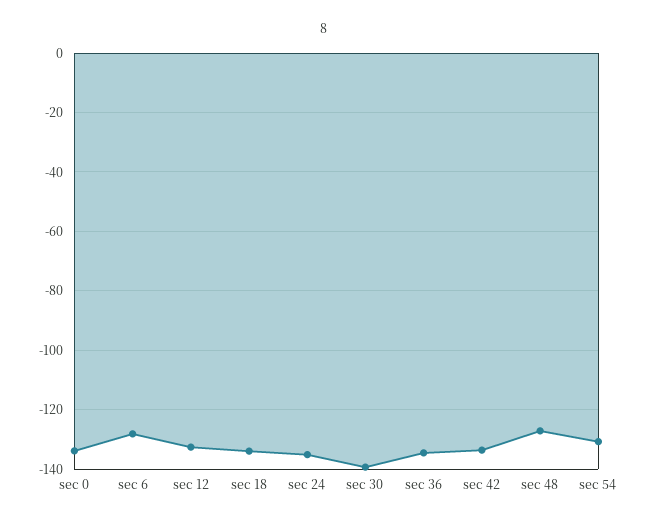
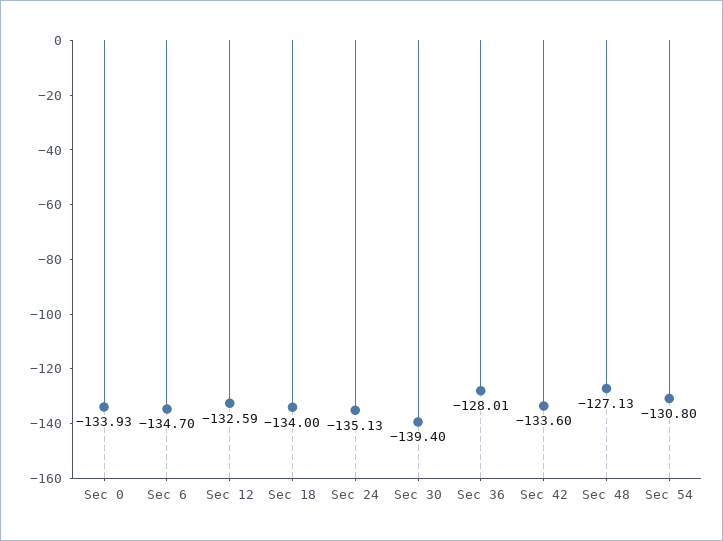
  {
    "sec 0": -133.93,
-   "sec 6": -127.5,
+   "sec 6": -134.7,
    "sec 12": -132.59,
    "sec 18": -134,
    "sec 24": -135.13,
    "sec 30": -139.4,
-   "sec 36": -135,
+   "sec 36": -128.01,
    "sec 42": -133.6,
    "sec 48": -127.13,
    "sec 54": -130.8
  }

